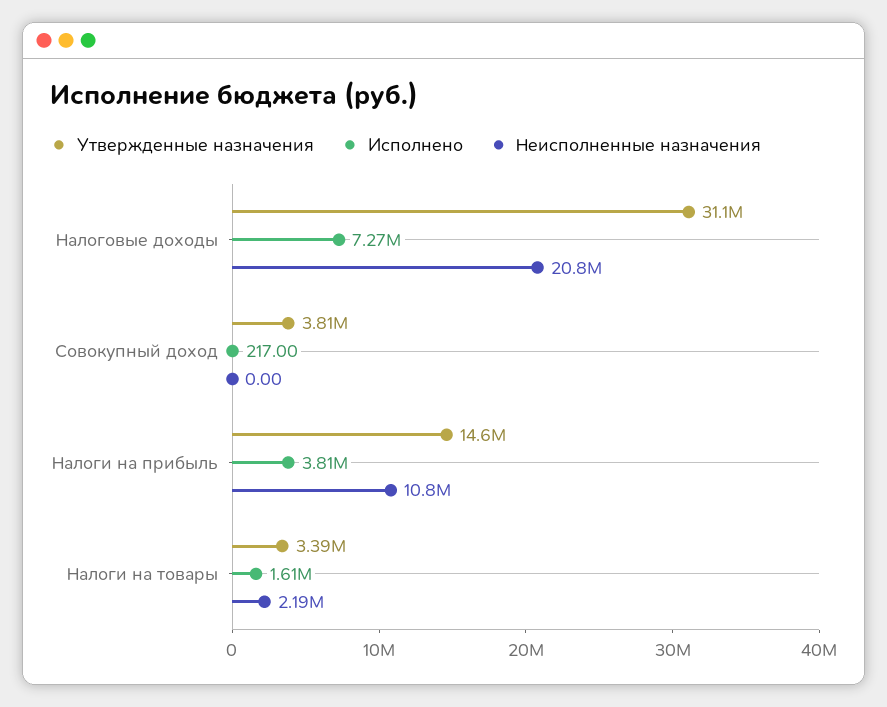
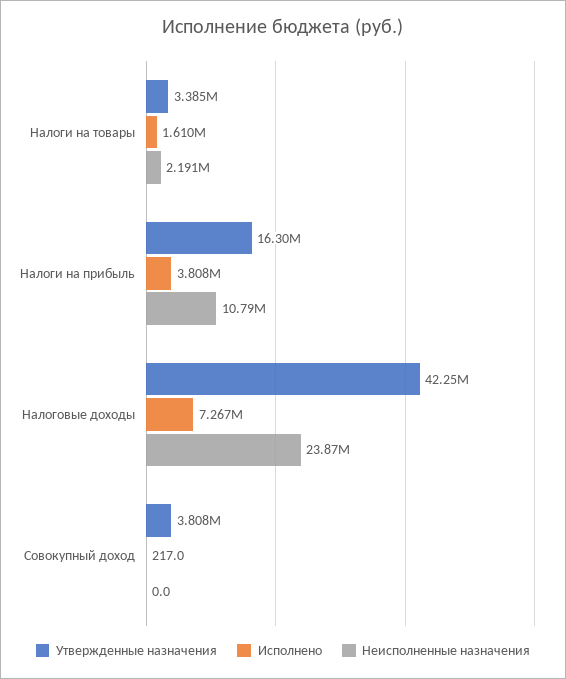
  {
    "Утвержденные назначения": {
-     "Налоговые доходы": 31100000,
+     "Налоговые доходы": 42250000,
      "Совокупный доход": 3808000,
-     "Налоги на прибыль": 14600000,
+     "Налоги на прибыль": 16300000,
      "Налоги на товары": 3385000
    },
    "Исполнено": {
      "Налоговые доходы": 7267000,
      "Совокупный доход": 217,
      "Налоги на прибыль": 3808000,
      "Налоги на товары": 1610000
    },
    "Неисполненные назначения": {
-     "Налоговые доходы": 20800000,
+     "Налоговые доходы": 23870000,
      "Совокупный доход": 0,
      "Налоги на прибыль": 10790000,
      "Налоги на товары": 2191000
    }
  }

